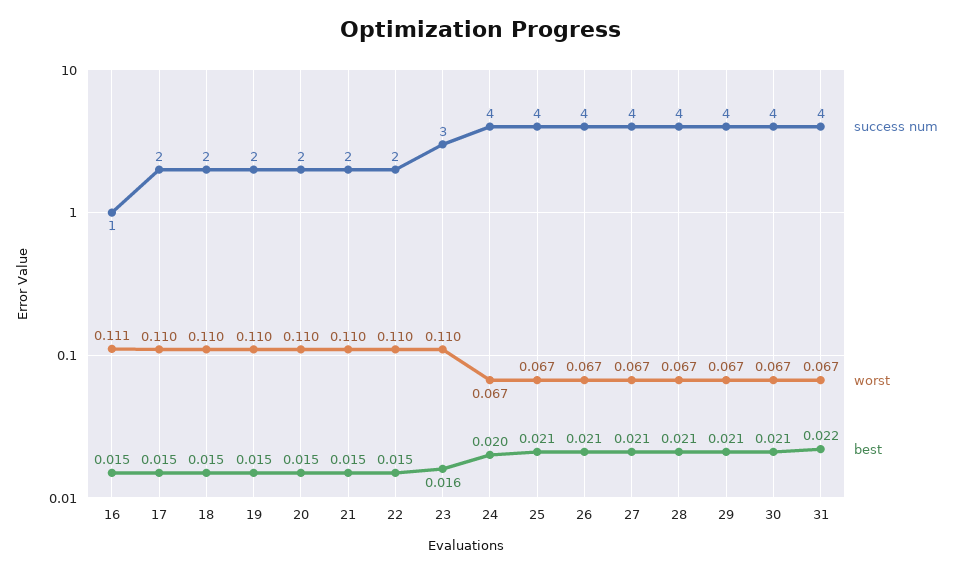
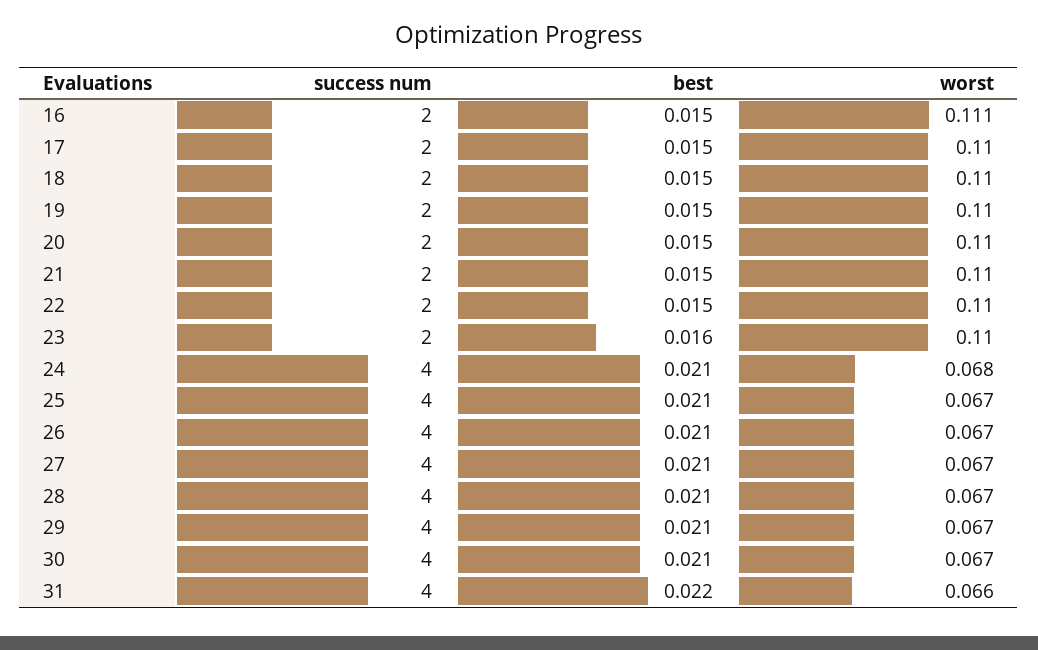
  {
    "success num": {
-     "16": 1,
+     "16": 2,
      "17": 2,
      "18": 2,
      "19": 2,
      "20": 2,
      "21": 2,
      "22": 2,
-     "23": 3,
+     "23": 2,
      "24": 4,
      "25": 4,
      "26": 4,
      "27": 4,
      "28": 4,
      "29": 4,
      "30": 4,
      "31": 4
    },
    "worst": {
      "16": 0.111,
      "17": 0.11,
      "18": 0.11,
      "19": 0.11,
      "20": 0.11,
      "21": 0.11,
      "22": 0.11,
      "23": 0.11,
-     "24": 0.067,
+     "24": 0.068,
      "25": 0.067,
      "26": 0.067,
      "27": 0.067,
      "28": 0.067,
      "29": 0.067,
      "30": 0.067,
-     "31": 0.067
+     "31": 0.066
    },
    "best": {
      "16": 0.015,
      "17": 0.015,
      "18": 0.015,
      "19": 0.015,
      "20": 0.015,
      "21": 0.015,
      "22": 0.015,
      "23": 0.016,
-     "24": 0.02,
+     "24": 0.021,
      "25": 0.021,
      "26": 0.021,
      "27": 0.021,
      "28": 0.021,
      "29": 0.021,
      "30": 0.021,
      "31": 0.022
    }
  }

